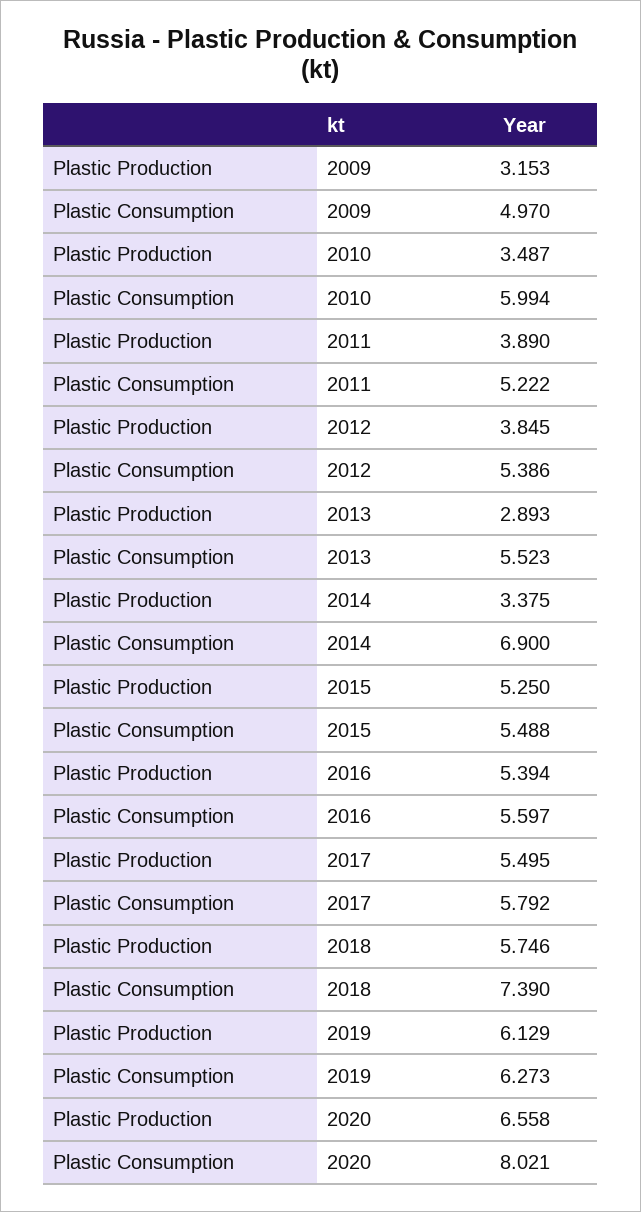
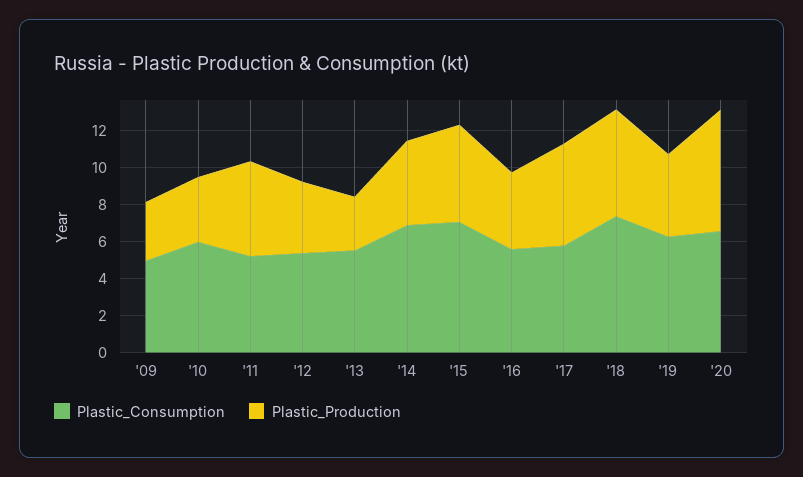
  {
    "Plastic Production": {
      "2009": 3.153,
      "2010": 3.487,
-     "2011": 3.89,
+     "2011": 5,
      "2012": 3.845,
      "2013": 2.893,
-     "2014": 3.375,
+     "2014": 4.5,
      "2015": 5.25,
-     "2016": 5.394,
+     "2016": 4,
      "2017": 5.495,
      "2018": 5.746,
-     "2019": 6.129,
+     "2019": 4.5,
      "2020": 6.558
    },
    "Plastic Consumption": {
      "2009": 4.97,
      "2010": 5.994,
      "2011": 5.222,
      "2012": 5.386,
      "2013": 5.523,
      "2014": 6.9,
-     "2015": 5.488,
+     "2015": 7,
      "2016": 5.597,
      "2017": 5.792,
      "2018": 7.39,
      "2019": 6.273,
-     "2020": 8.021
+     "2020": 6.5
    }
  }

